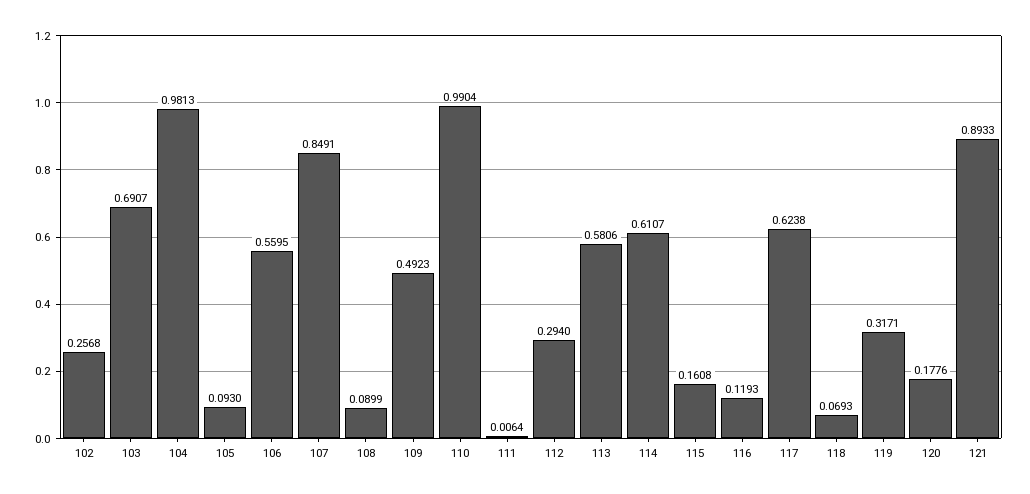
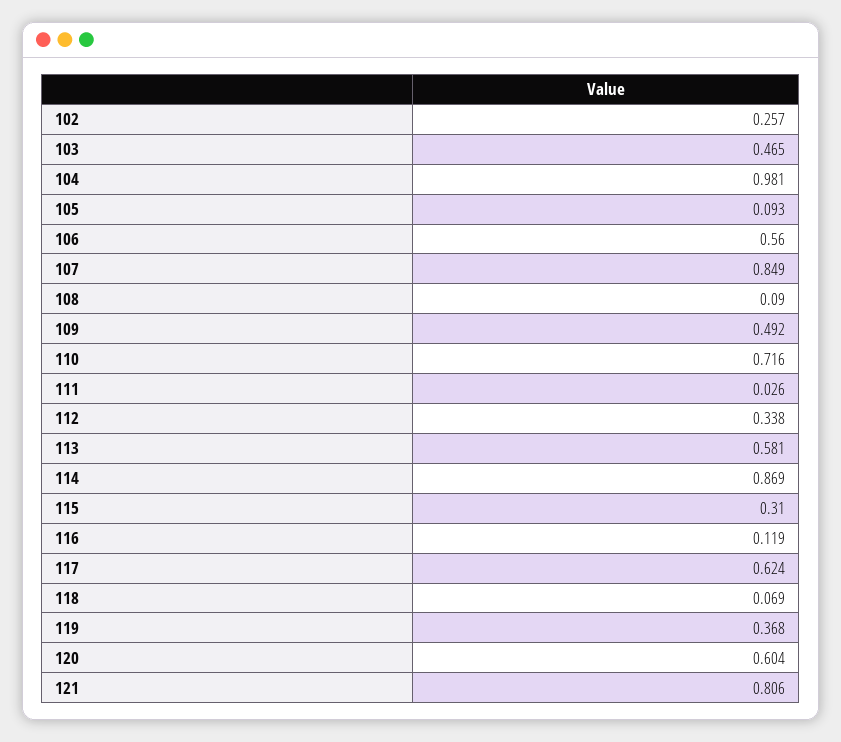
  {
    "102": 0.2568,
-   "103": 0.6907,
+   "103": 0.465,
    "104": 0.9813,
    "105": 0.093,
    "106": 0.5595,
    "107": 0.8491,
    "108": 0.0899,
    "109": 0.4923,
-   "110": 0.9904,
+   "110": 0.716,
-   "111": 0.0064,
+   "111": 0.026,
-   "112": 0.294,
+   "112": 0.338,
    "113": 0.5806,
-   "114": 0.6107,
+   "114": 0.869,
-   "115": 0.1608,
+   "115": 0.31,
    "116": 0.1193,
    "117": 0.6238,
    "118": 0.0693,
-   "119": 0.3171,
+   "119": 0.368,
-   "120": 0.1776,
+   "120": 0.604,
-   "121": 0.8933
+   "121": 0.806
  }

